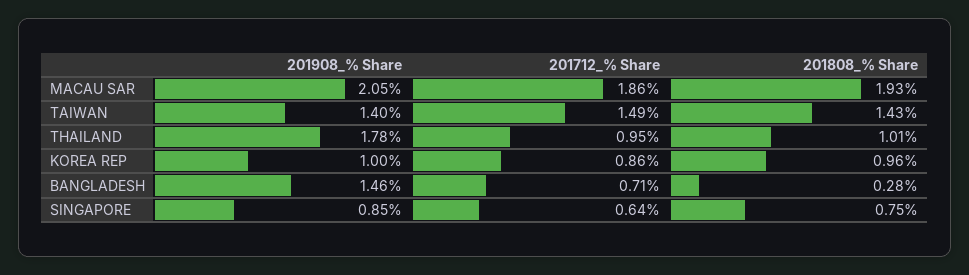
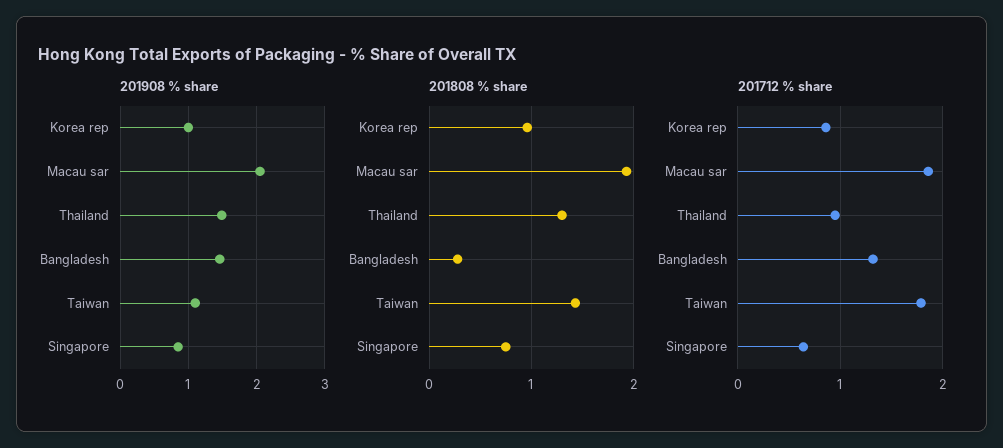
  {
    "201908_% Share": {
      "MACAU SAR": 2.05,
-     "TAIWAN": 1.4,
+     "TAIWAN": 1.1,
-     "THAILAND": 1.78,
+     "THAILAND": 1.5,
      "KOREA REP": 1,
      "BANGLADESH": 1.46,
      "SINGAPORE": 0.85
    },
    "201712_% Share": {
      "MACAU SAR": 1.86,
-     "TAIWAN": 1.49,
+     "TAIWAN": 1.8,
      "THAILAND": 0.95,
      "KOREA REP": 0.86,
-     "BANGLADESH": 0.71,
+     "BANGLADESH": 1.3,
      "SINGAPORE": 0.64
    },
    "201808_% Share": {
      "MACAU SAR": 1.93,
      "TAIWAN": 1.43,
-     "THAILAND": 1.01,
+     "THAILAND": 1.3,
      "KOREA REP": 0.96,
      "BANGLADESH": 0.28,
      "SINGAPORE": 0.75
    }
  }

